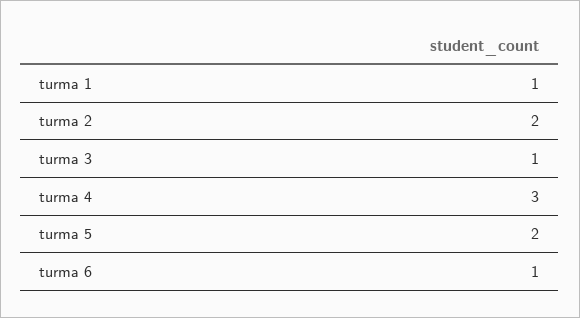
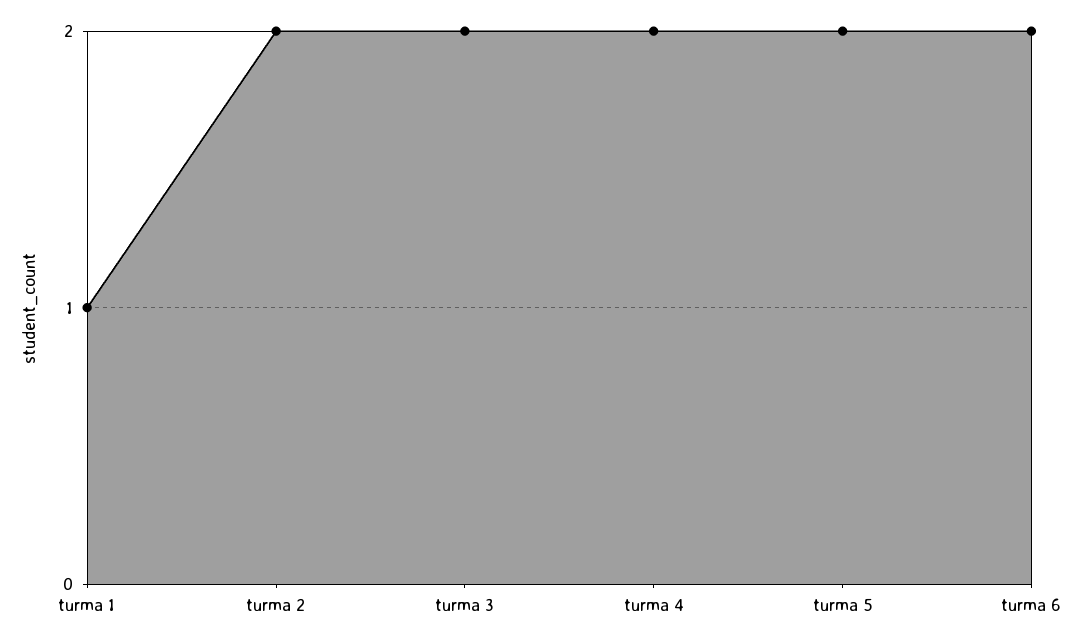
  {
    "turma 1": 1,
    "turma 2": 2,
-   "turma 3": 1,
+   "turma 3": 2,
-   "turma 4": 3,
+   "turma 4": 2,
    "turma 5": 2,
-   "turma 6": 1
+   "turma 6": 2
  }

